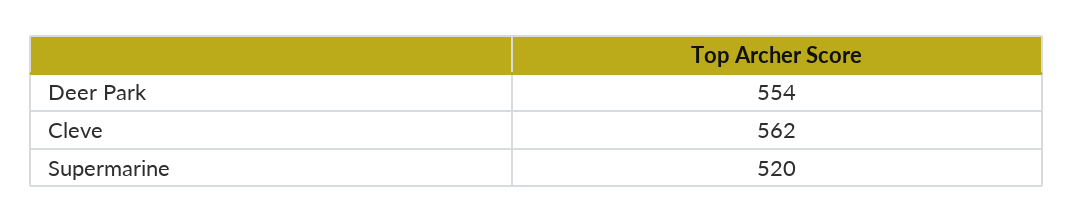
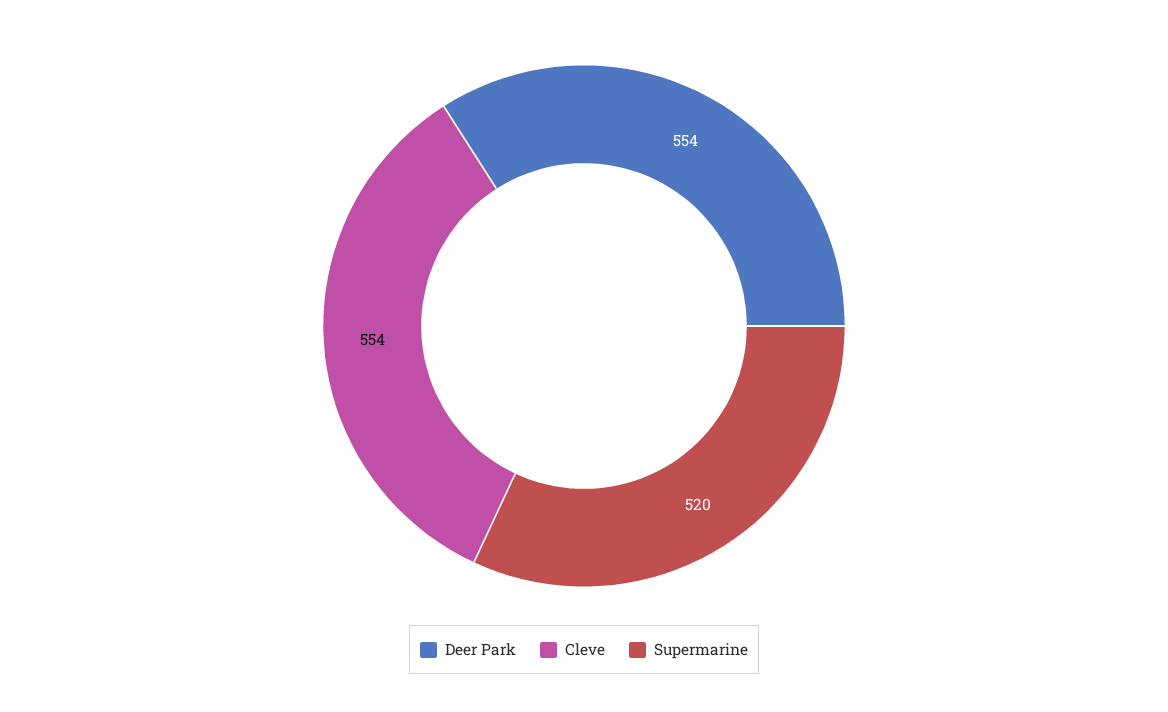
  {
    "Deer Park": 554,
-   "Cleve": 562,
+   "Cleve": 554,
    "Supermarine": 520
  }

